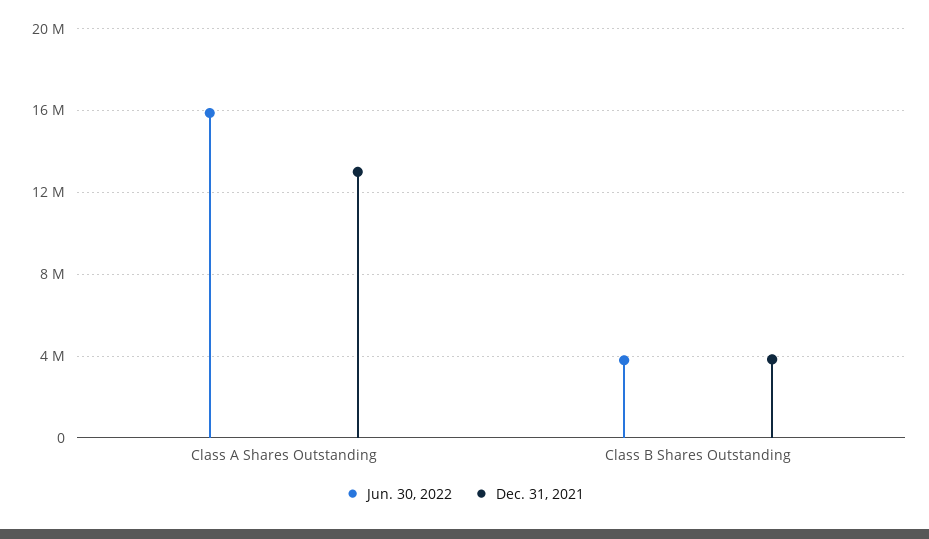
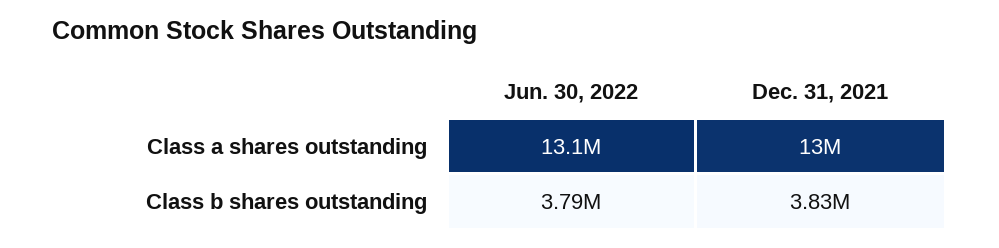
  {
    "Jun. 30, 2022": {
-     "Class A Shares Outstanding": 16000000,
+     "Class A Shares Outstanding": 13100000,
      "Class B Shares Outstanding": 3790000
    },
    "Dec. 31, 2021": {
      "Class A Shares Outstanding": 13000000,
      "Class B Shares Outstanding": 3830000
    }
  }

